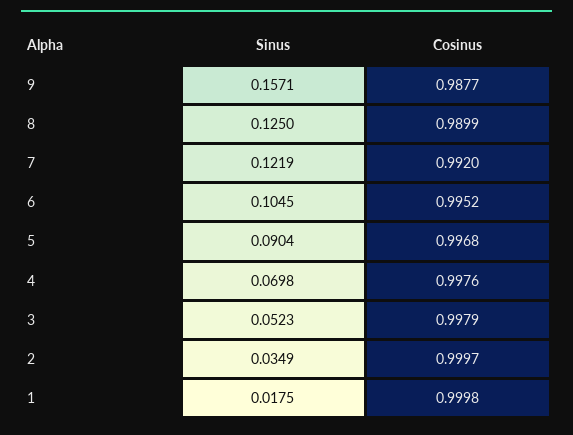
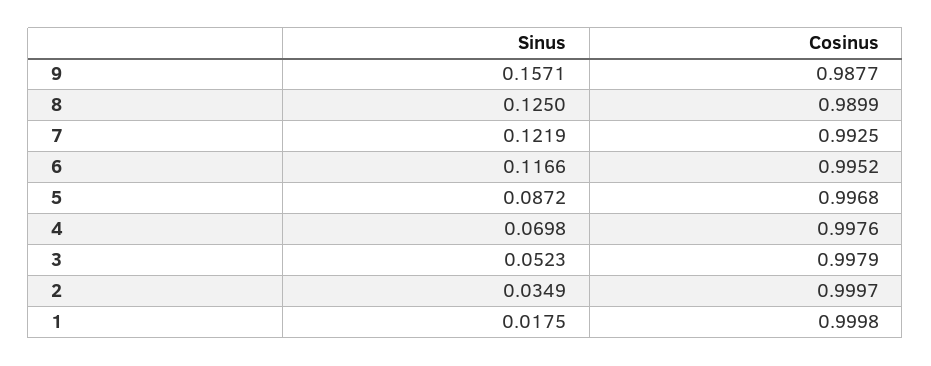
  {
    "Sinus": {
      "9": 0.1571,
      "8": 0.125,
      "7": 0.1219,
-     "6": 0.1045,
+     "6": 0.1166,
-     "5": 0.0904,
+     "5": 0.0872,
      "4": 0.0698,
      "3": 0.0523,
      "2": 0.0349,
      "1": 0.0175
    },
    "Cosinus": {
      "9": 0.9877,
      "8": 0.9899,
-     "7": 0.992,
+     "7": 0.9925,
      "6": 0.9952,
      "5": 0.9968,
      "4": 0.9976,
      "3": 0.9979,
      "2": 0.9997,
      "1": 0.9998
    }
  }

